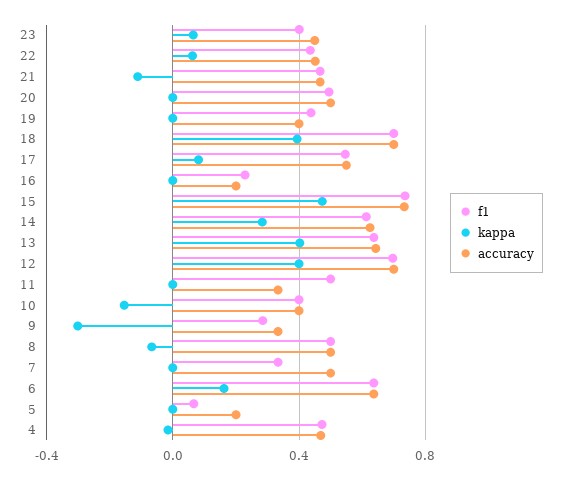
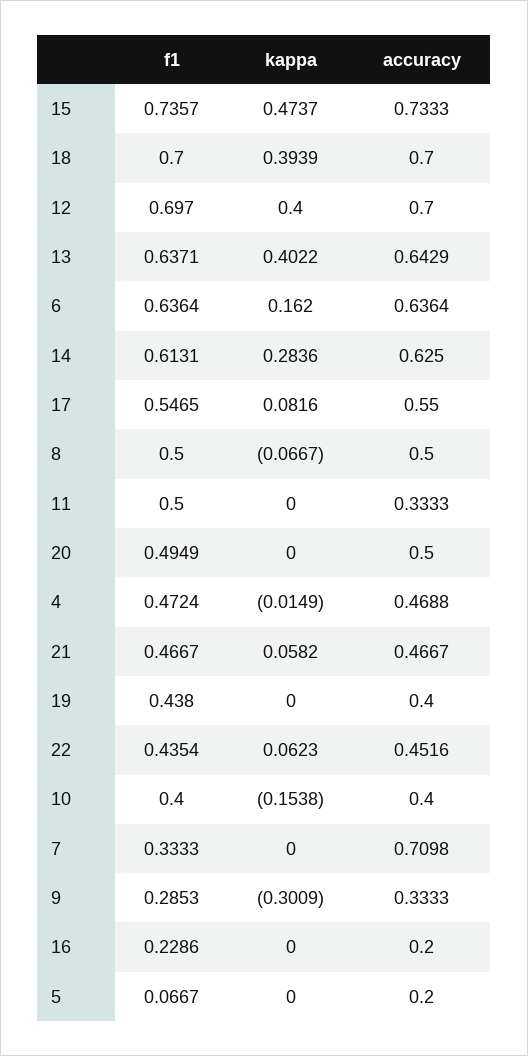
  {
    "f1": {
-     "23": 0.4,
      "22": 0.4354,
      "21": 0.4667,
      "20": 0.4949,
      "19": 0.438,
      "18": 0.7,
      "17": 0.5465,
      "16": 0.2286,
      "15": 0.7357,
      "14": 0.6131,
      "13": 0.6371,
      "12": 0.697,
      "11": 0.5,
      "10": 0.4,
      "9": 0.2853,
      "8": 0.5,
      "7": 0.3333,
      "6": 0.6364,
      "5": 0.0667,
      "4": 0.4724
    },
    "kappa": {
-     "23": 0.05,
      "22": 0.0623,
-     "21": -0.1,
+     "21": 0.0582,
      "20": 0,
      "19": 0,
      "18": 0.3939,
      "17": 0.0816,
      "16": 0,
      "15": 0.4737,
      "14": 0.2836,
      "13": 0.4022,
      "12": 0.4,
      "11": 0,
      "10": -0.1538,
      "9": -0.3009,
      "8": -0.0667,
      "7": 0,
      "6": 0.162,
      "5": 0,
      "4": -0.0149
    },
    "accuracy": {
-     "23": 0.45,
      "22": 0.4516,
      "21": 0.4667,
      "20": 0.5,
      "19": 0.4,
      "18": 0.7,
      "17": 0.55,
      "16": 0.2,
      "15": 0.7333,
      "14": 0.625,
      "13": 0.6429,
      "12": 0.7,
      "11": 0.3333,
      "10": 0.4,
      "9": 0.3333,
      "8": 0.5,
-     "7": 0.5,
+     "7": 0.7098,
      "6": 0.6364,
      "5": 0.2,
      "4": 0.4688
    }
  }

